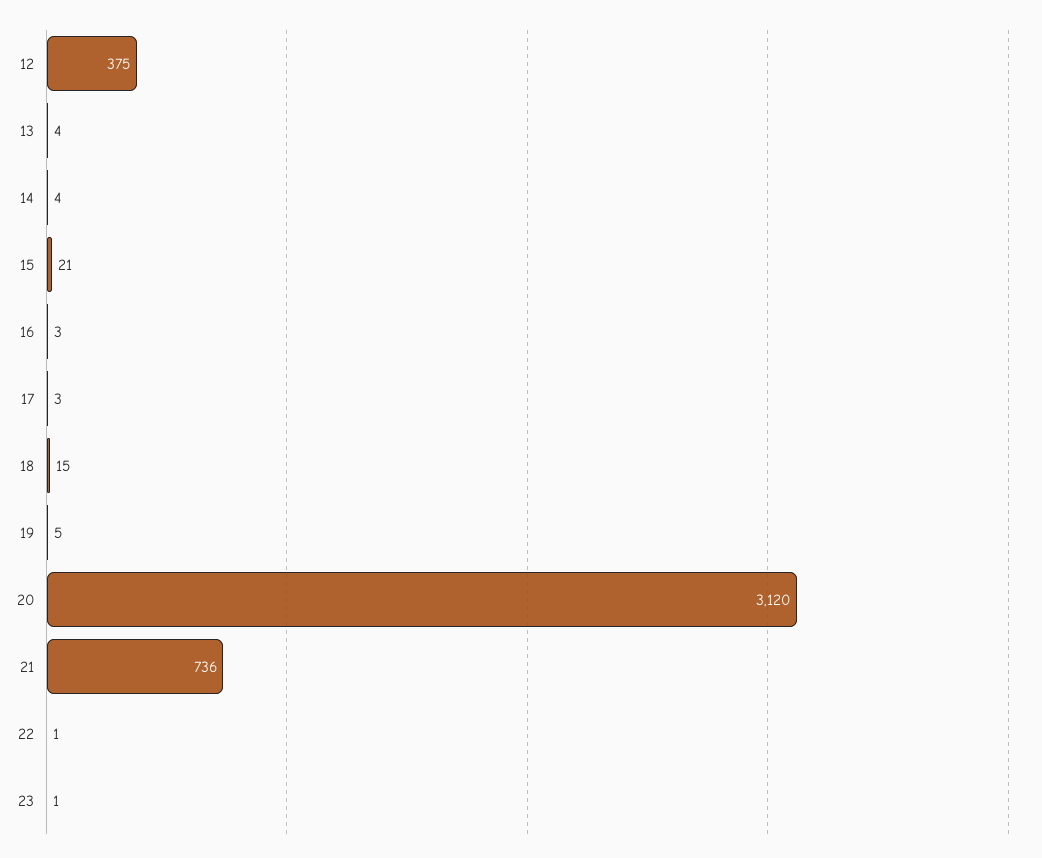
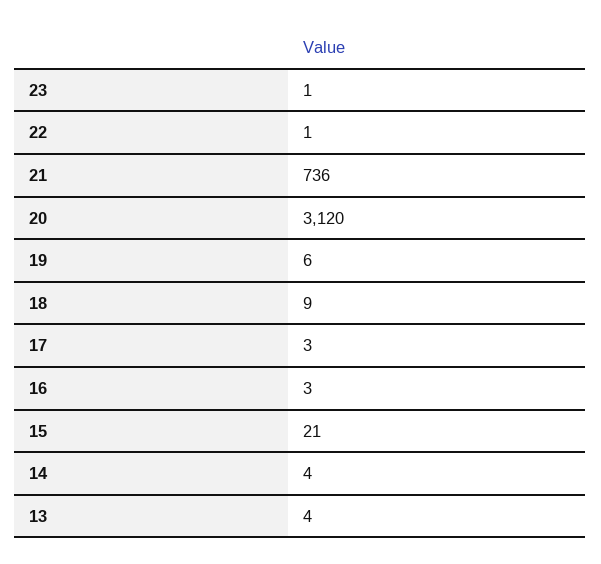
  {
-   "12": 375,
    "13": 4,
    "14": 4,
    "15": 21,
    "16": 3,
    "17": 3,
-   "18": 15,
+   "18": 9,
-   "19": 5,
+   "19": 6,
    "20": 3120,
    "21": 736,
    "22": 1,
    "23": 1
  }

